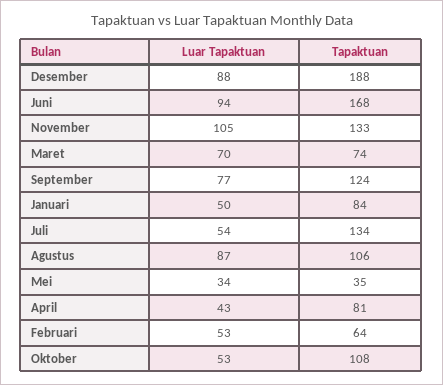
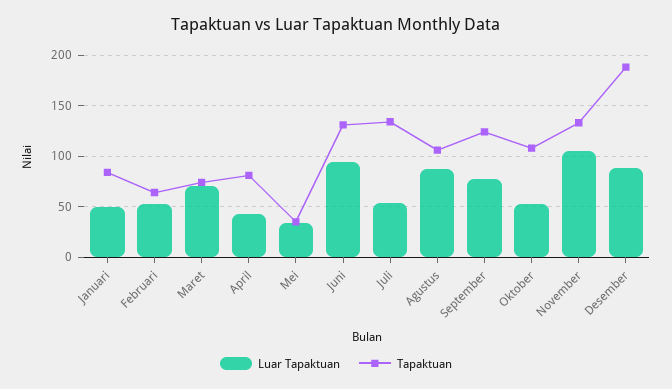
  {
    "Luar Tapaktuan": {
      "Desember": 88,
      "Juni": 94,
      "November": 105,
      "Maret": 70,
      "September": 77,
      "Januari": 50,
      "Juli": 54,
      "Agustus": 87,
      "Mei": 34,
      "April": 43,
      "Februari": 53,
      "Oktober": 53
    },
    "Tapaktuan": {
      "Desember": 188,
-     "Juni": 168,
+     "Juni": 130,
      "November": 133,
      "Maret": 74,
      "September": 124,
      "Januari": 84,
      "Juli": 134,
      "Agustus": 106,
      "Mei": 35,
      "April": 81,
      "Februari": 64,
      "Oktober": 108
    }
  }

